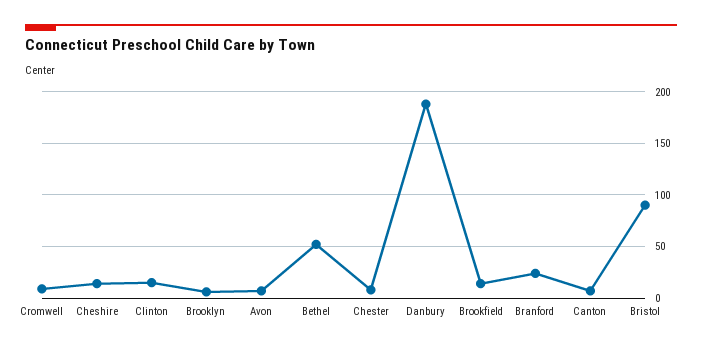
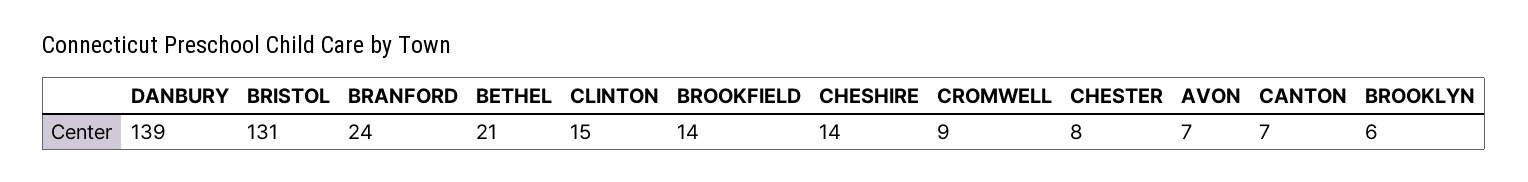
  {
    "Cromwell": 9,
    "Cheshire": 14,
    "Clinton": 15,
    "Brooklyn": 6,
    "Avon": 7,
-   "Bethel": 50,
+   "Bethel": 21,
    "Chester": 8,
-   "Danbury": 190,
+   "Danbury": 139,
    "Brookfield": 14,
    "Branford": 24,
    "Canton": 7,
-   "Bristol": 90
+   "Bristol": 131
  }

